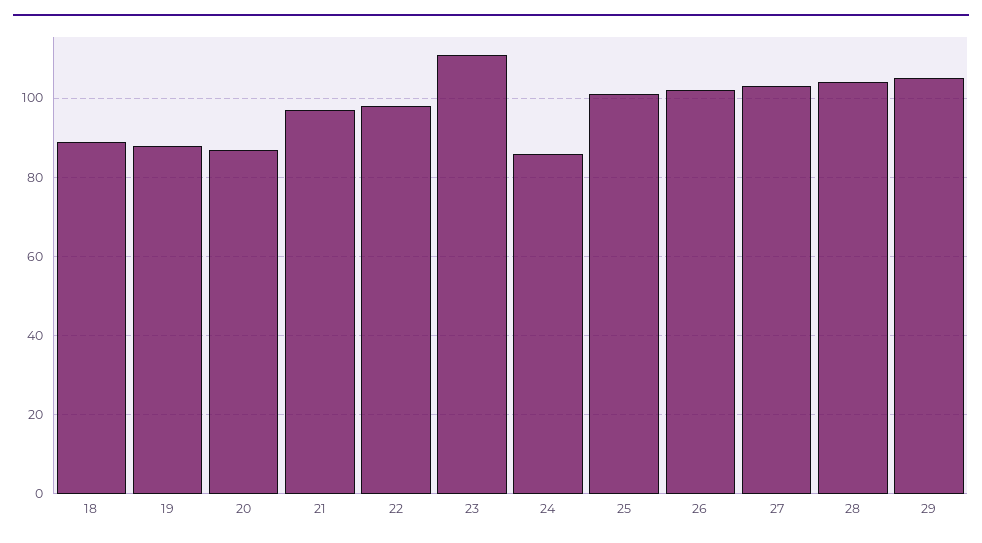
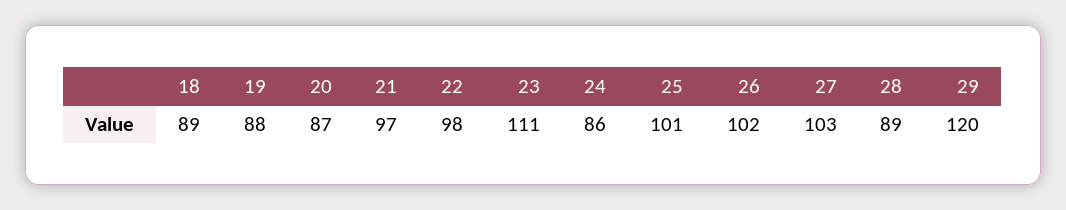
  {
    "18": 89,
    "19": 88,
    "20": 87,
    "21": 97,
    "22": 98,
    "23": 111,
    "24": 86,
    "25": 101,
    "26": 102,
    "27": 103,
-   "28": 105,
+   "28": 89,
-   "29": 105
+   "29": 120
  }

